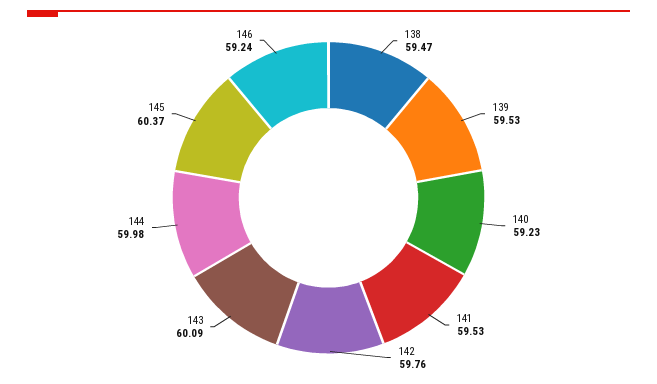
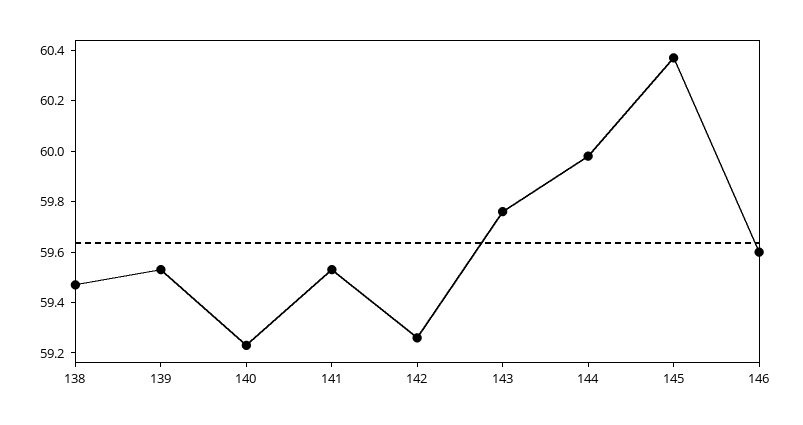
  {
    "138": 59.47,
    "139": 59.53,
    "140": 59.23,
    "141": 59.53,
-   "142": 59.76,
+   "142": 59.25,
-   "143": 60.09,
+   "143": 59.75,
    "144": 59.98,
    "145": 60.37,
-   "146": 59.24
+   "146": 59.6
  }

